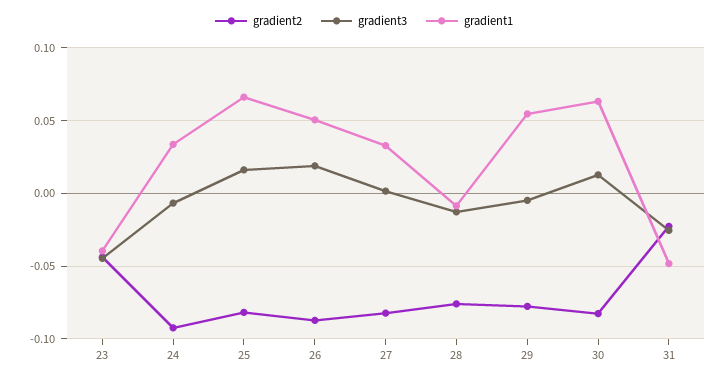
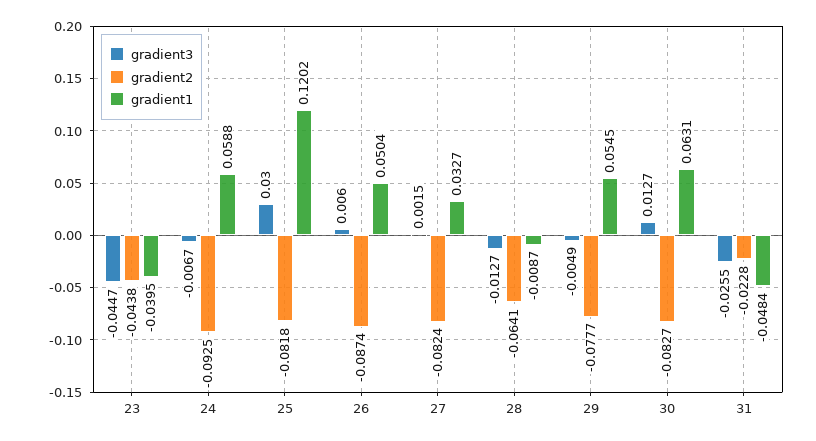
  {
    "gradient2": {
      "23": -0.0438,
      "24": -0.0925,
      "25": -0.0818,
      "26": -0.0874,
      "27": -0.0824,
-     "28": -0.075,
+     "28": -0.0641,
      "29": -0.0777,
      "30": -0.0827,
      "31": -0.0228
    },
    "gradient3": {
      "23": -0.0447,
      "24": -0.0067,
-     "25": 0.015,
+     "25": 0.03,
-     "26": 0.02,
+     "26": 0.006,
      "27": 0.0015,
      "28": -0.0127,
      "29": -0.0049,
      "30": 0.0127,
      "31": -0.0255
    },
    "gradient1": {
      "23": -0.0395,
-     "24": 0.035,
+     "24": 0.0588,
-     "25": 0.065,
+     "25": 0.1202,
      "26": 0.0504,
      "27": 0.0327,
      "28": -0.0087,
      "29": 0.0545,
      "30": 0.0631,
      "31": -0.0484
    }
  }

